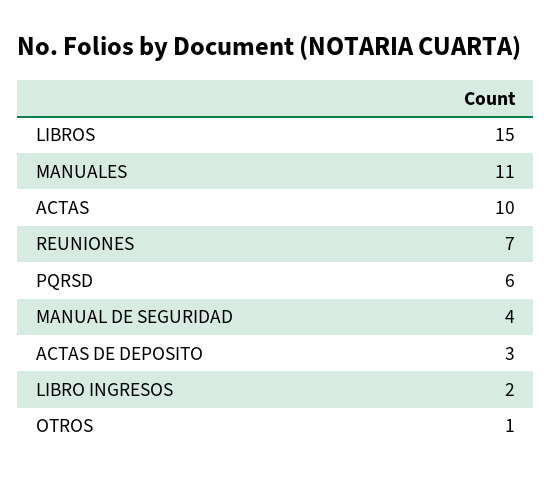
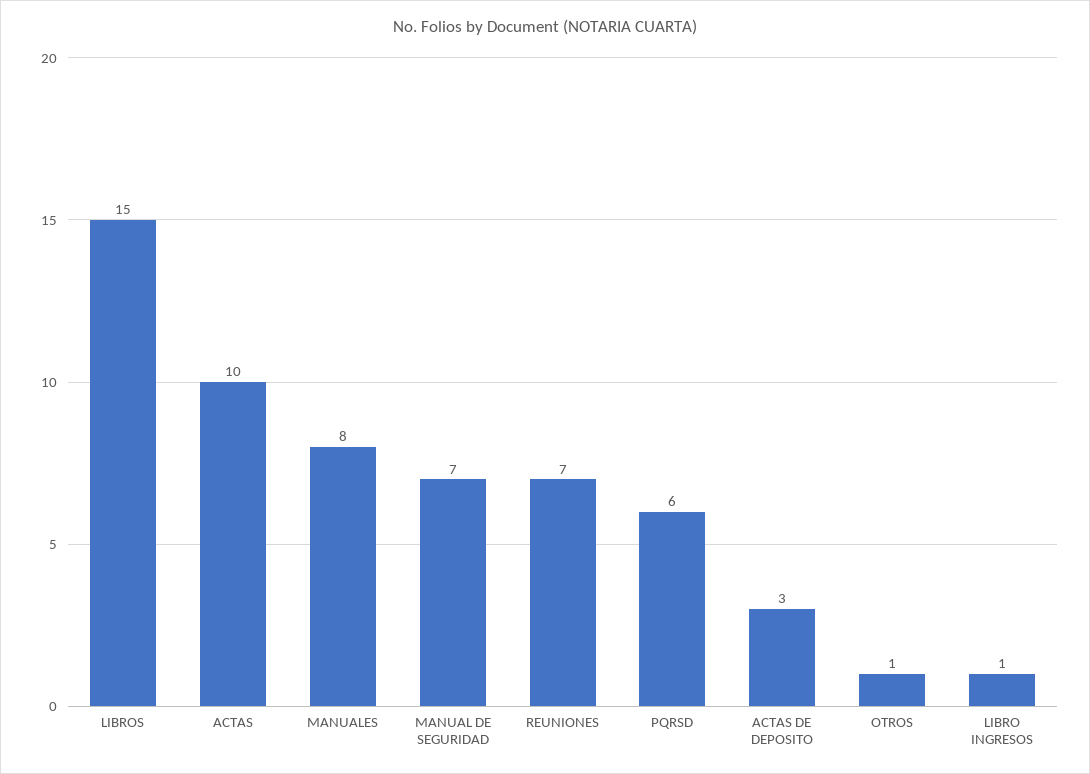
  {
    "LIBROS": 15,
-   "MANUALES": 11,
+   "MANUALES": 8,
    "ACTAS": 10,
    "REUNIONES": 7,
    "PQRSD": 6,
-   "MANUAL DE SEGURIDAD": 4,
+   "MANUAL DE SEGURIDAD": 7,
    "ACTAS DE DEPOSITO": 3,
-   "LIBRO INGRESOS": 2,
+   "LIBRO INGRESOS": 1,
    "OTROS": 1
  }

